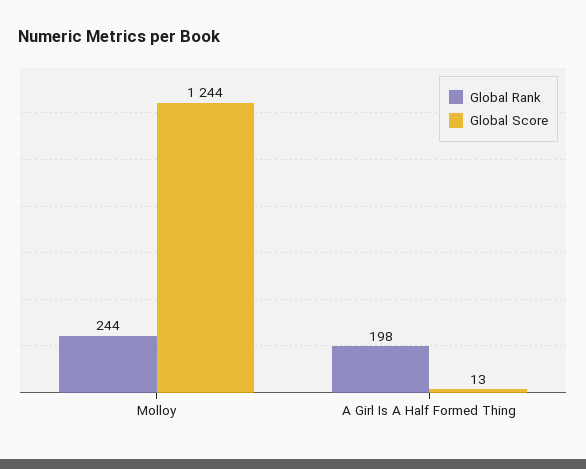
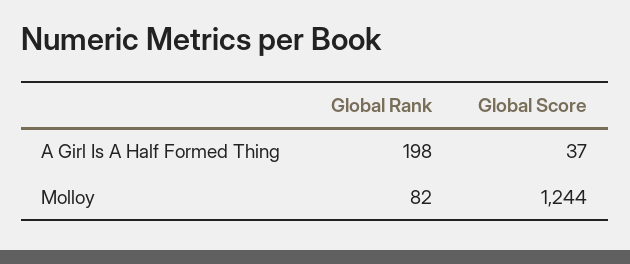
  {
    "Global Rank": {
-     "Molloy": 244,
+     "Molloy": 82,
      "A Girl Is A Half Formed Thing": 198
    },
    "Global Score": {
      "Molloy": 1244,
-     "A Girl Is A Half Formed Thing": 13
+     "A Girl Is A Half Formed Thing": 37
    }
  }

